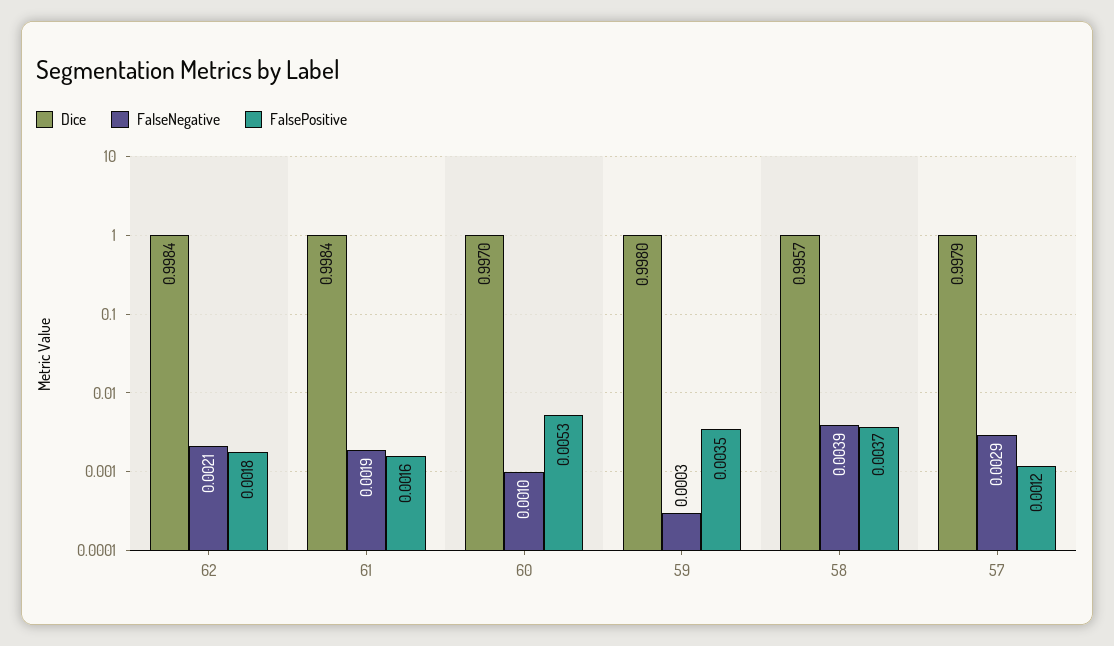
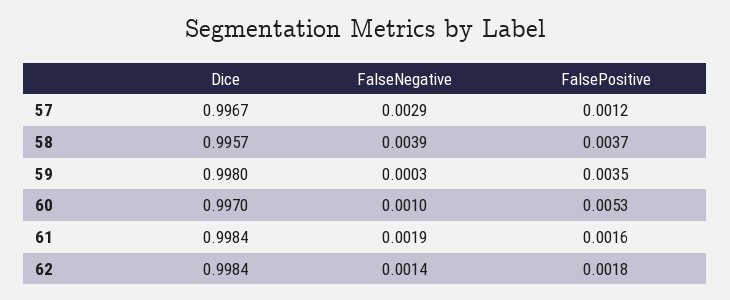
  {
    "Dice": {
      "62": 0.9984,
      "61": 0.9984,
      "60": 0.997,
      "59": 0.998,
      "58": 0.9957,
-     "57": 0.9979
+     "57": 0.9967
    },
    "FalseNegative": {
-     "62": 0.0021,
+     "62": 0.0014,
      "61": 0.0019,
      "60": 0.001,
      "59": 0.0003,
      "58": 0.0039,
      "57": 0.0029
    },
    "FalsePositive": {
      "62": 0.0018,
      "61": 0.0016,
      "60": 0.0053,
      "59": 0.0035,
      "58": 0.0037,
      "57": 0.0012
    }
  }

